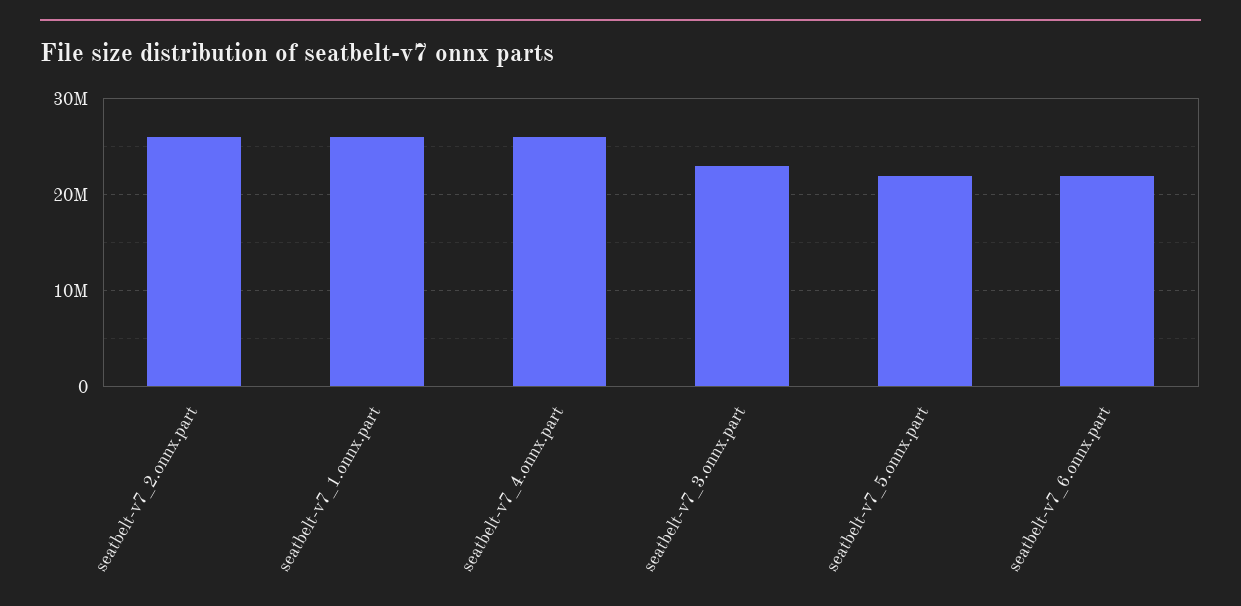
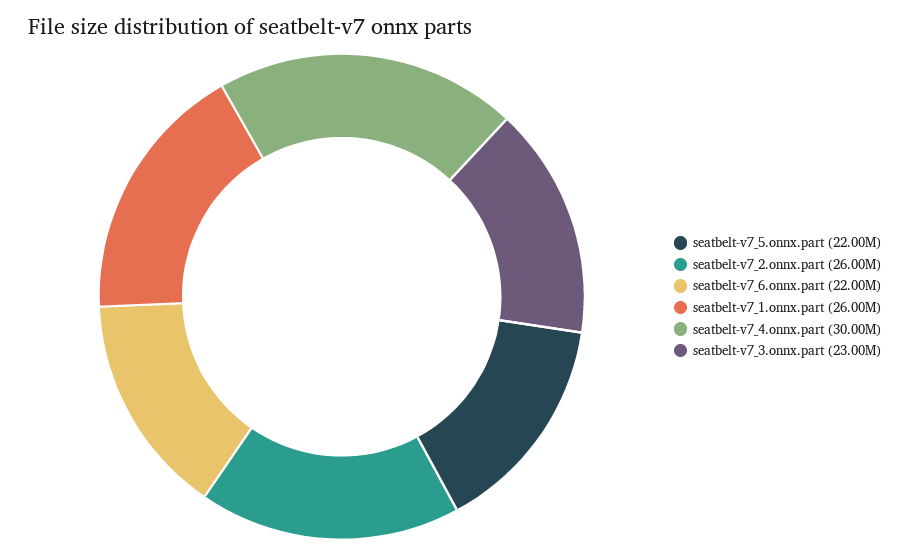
  {
    "seatbelt-v7_2.onnx.part": 26000000,
    "seatbelt-v7_1.onnx.part": 26000000,
-   "seatbelt-v7_4.onnx.part": 26000000,
+   "seatbelt-v7_4.onnx.part": 30000000,
    "seatbelt-v7_3.onnx.part": 23000000,
    "seatbelt-v7_5.onnx.part": 22000000,
    "seatbelt-v7_6.onnx.part": 22000000
  }

